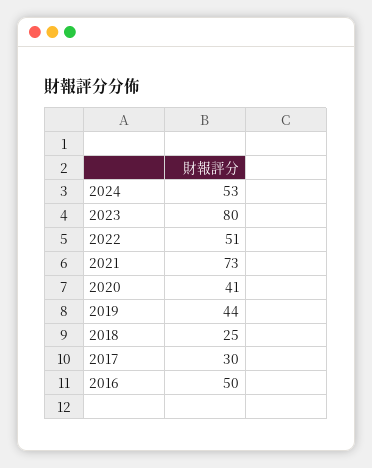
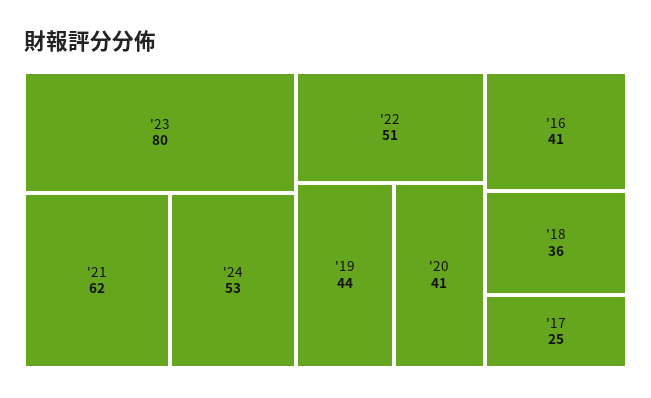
  {
    "2024": 53,
    "2023": 80,
    "2022": 51,
-   "2021": 73,
+   "2021": 62,
    "2020": 41,
    "2019": 44,
-   "2018": 25,
+   "2018": 36,
-   "2017": 30,
+   "2017": 25,
-   "2016": 50
+   "2016": 41
  }

